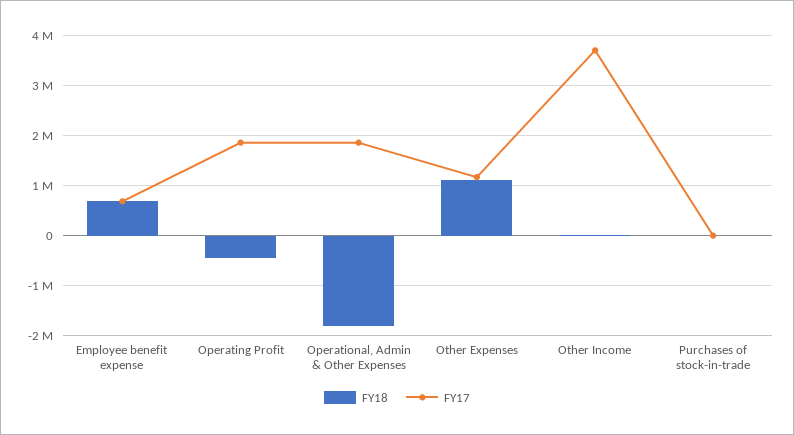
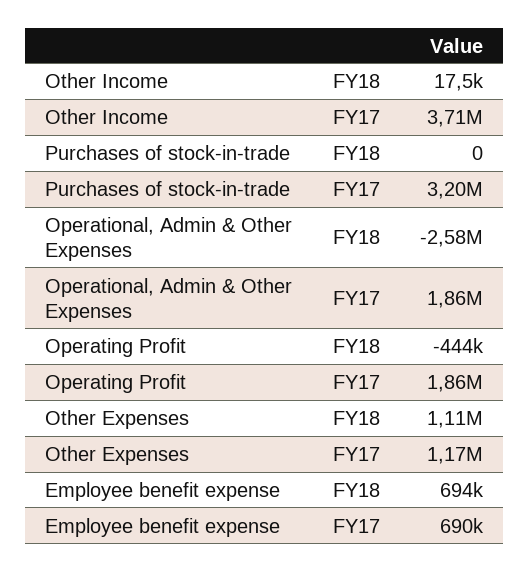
  {
    "FY18": {
      "Employee benefit expense": 694000,
      "Operating Profit": -444000,
-     "Operational, Admin & Other Expenses": -1800000,
+     "Operational, Admin & Other Expenses": -2580000,
      "Other Expenses": 1110000,
      "Other Income": 17500,
      "Purchases of stock-in-trade": 0
    },
    "FY17": {
      "Employee benefit expense": 690000,
      "Operating Profit": 1860000,
      "Operational, Admin & Other Expenses": 1860000,
      "Other Expenses": 1170000,
      "Other Income": 3710000,
-     "Purchases of stock-in-trade": 0
+     "Purchases of stock-in-trade": 3200000
    }
  }

